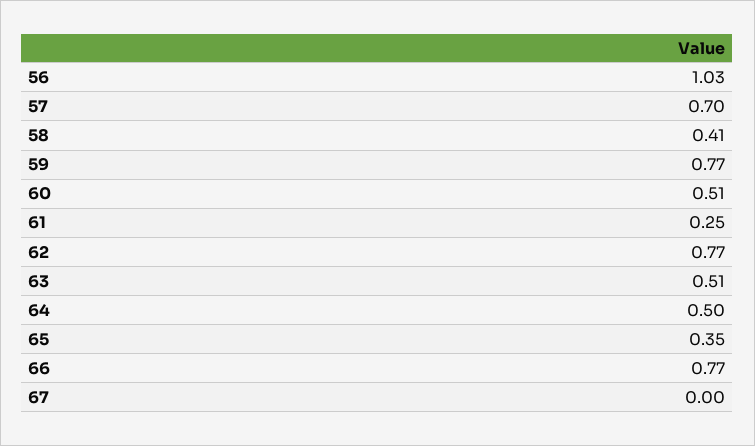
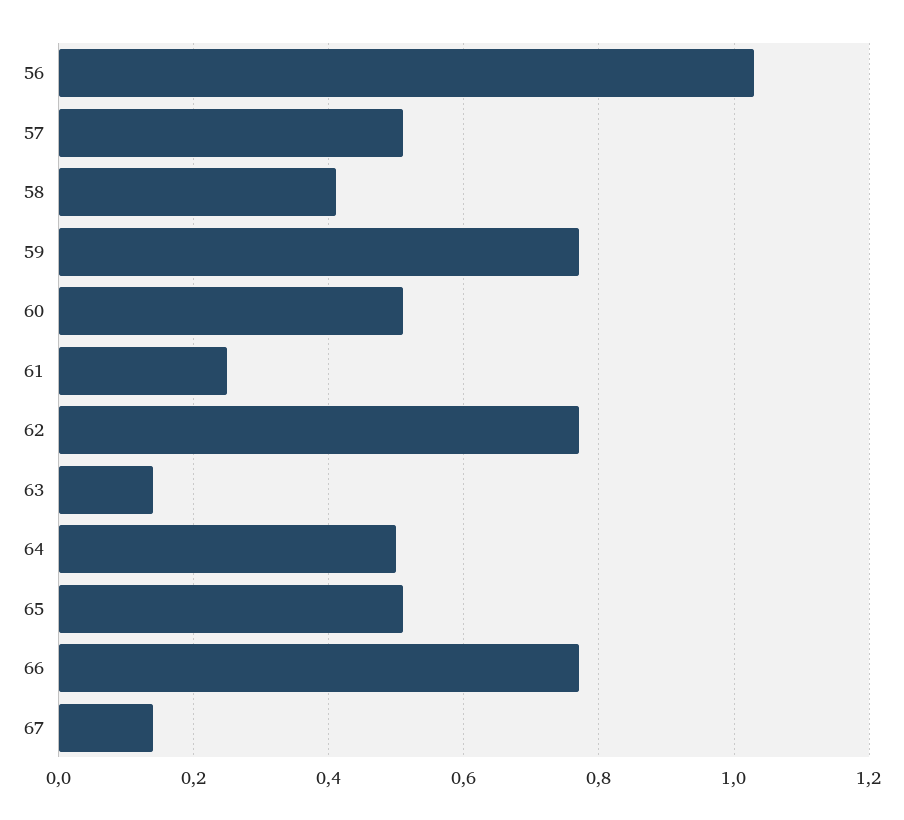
  {
    "56": 1.03,
-   "57": 0.7,
+   "57": 0.5,
    "58": 0.41,
    "59": 0.77,
    "60": 0.51,
    "61": 0.25,
    "62": 0.77,
-   "63": 0.51,
+   "63": 0.15,
    "64": 0.5,
-   "65": 0.35,
+   "65": 0.5,
    "66": 0.77,
-   "67": 0
+   "67": 0.15
  }

